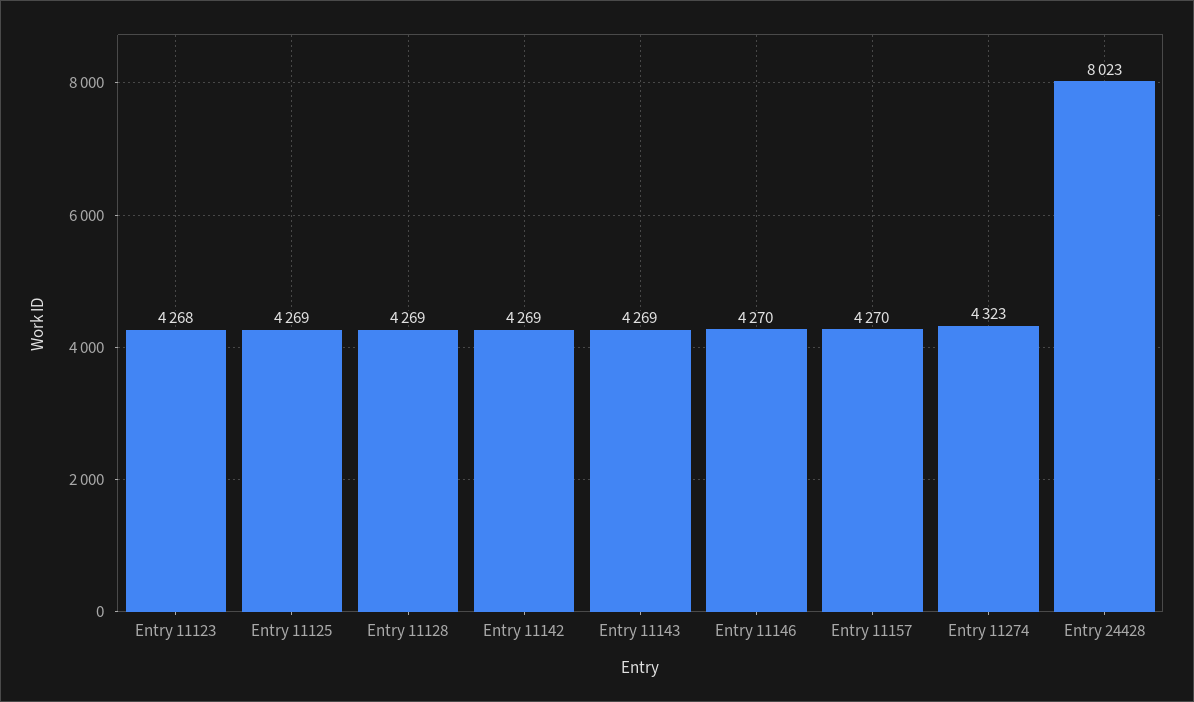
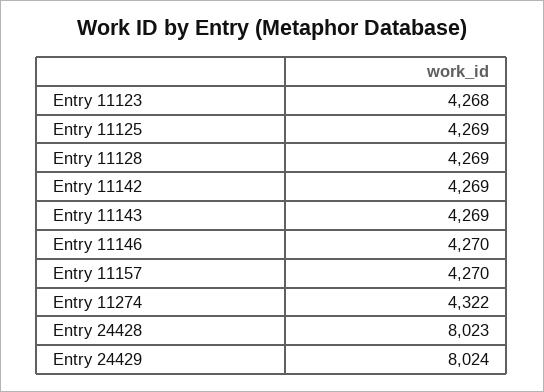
  {
    "Entry 11123": 4268,
    "Entry 11125": 4269,
    "Entry 11128": 4269,
    "Entry 11142": 4269,
    "Entry 11143": 4269,
    "Entry 11146": 4270,
    "Entry 11157": 4270,
-   "Entry 11274": 4323,
+   "Entry 11274": 4322,
-   "Entry 24428": 8023
+   "Entry 24428": 8023,
+   "Entry 24429": 8024
  }

